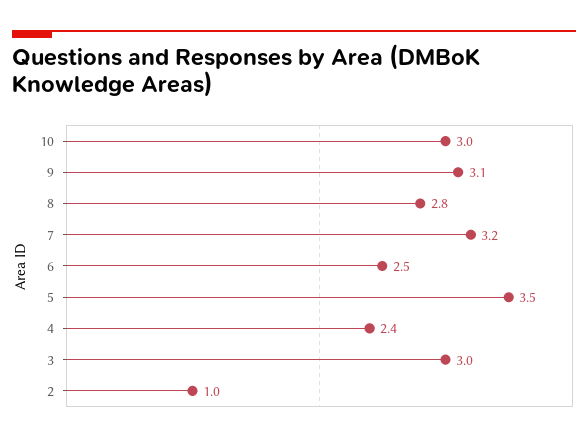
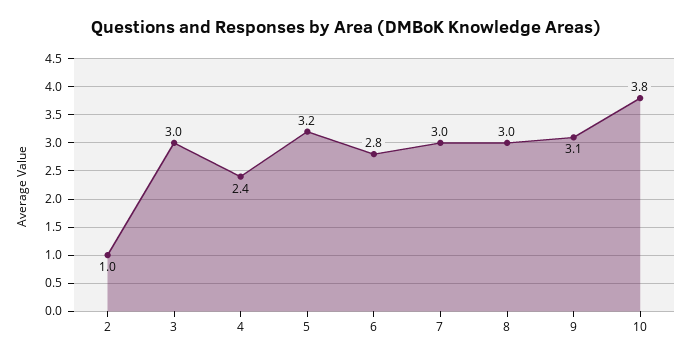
  {
-   "10": 3,
+   "10": 3.8,
    "9": 3.1,
-   "8": 2.8,
+   "8": 3,
-   "7": 3.2,
+   "7": 3,
-   "6": 2.5,
+   "6": 2.8,
-   "5": 3.5,
+   "5": 3.2,
    "4": 2.4,
    "3": 3,
    "2": 1
  }

